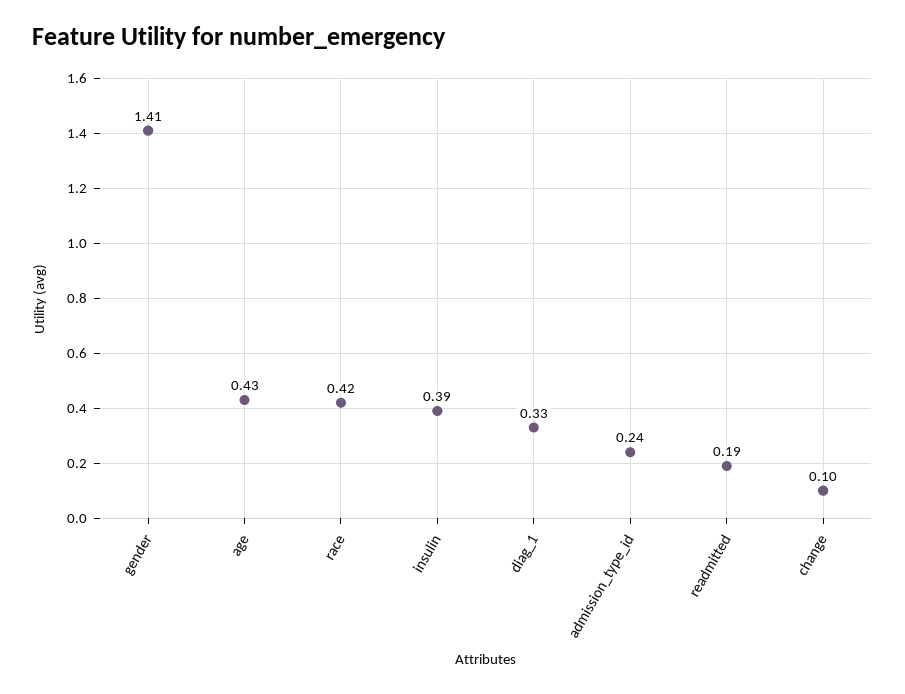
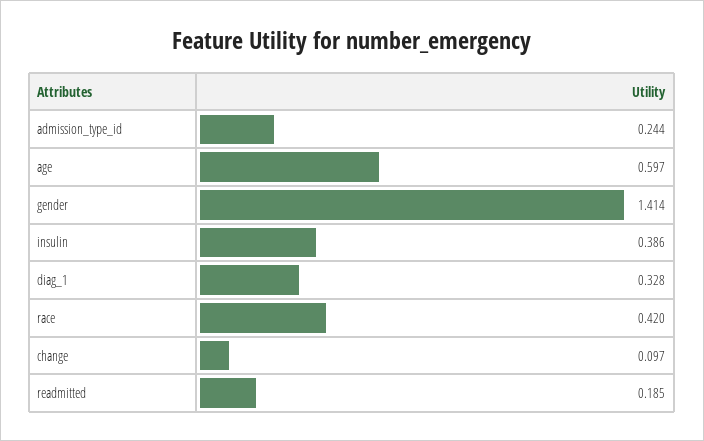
  {
    "gender": 1.414,
-   "age": 0.43,
+   "age": 0.597,
    "race": 0.42,
    "insulin": 0.386,
    "diag_1": 0.328,
    "admission_type_id": 0.244,
    "readmitted": 0.185,
    "change": 0.097
  }

